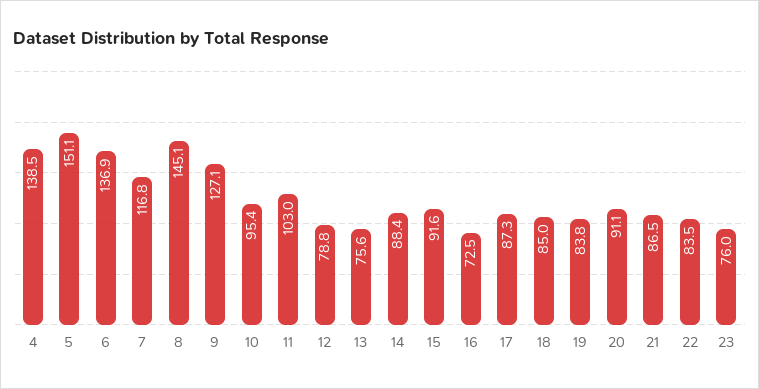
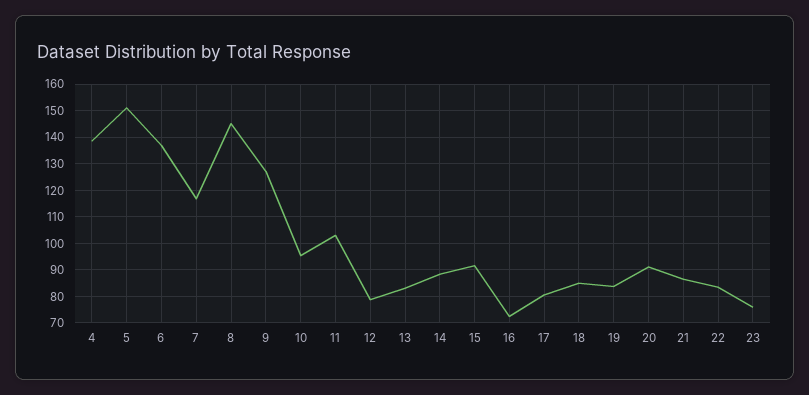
  {
    "4": 138.5,
    "5": 151.1,
    "6": 136.9,
    "7": 116.8,
    "8": 145.1,
    "9": 127.1,
    "10": 95.4,
    "11": 103,
    "12": 78.8,
-   "13": 75.6,
+   "13": 82.5,
    "14": 88.4,
    "15": 91.6,
    "16": 72.5,
-   "17": 87.3,
+   "17": 80,
    "18": 85,
    "19": 83.8,
    "20": 91.1,
    "21": 86.5,
    "22": 83.5,
    "23": 76
  }

